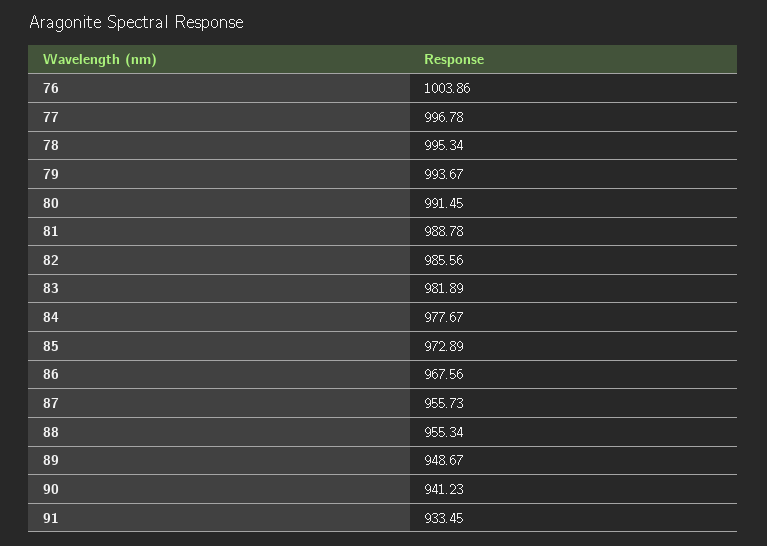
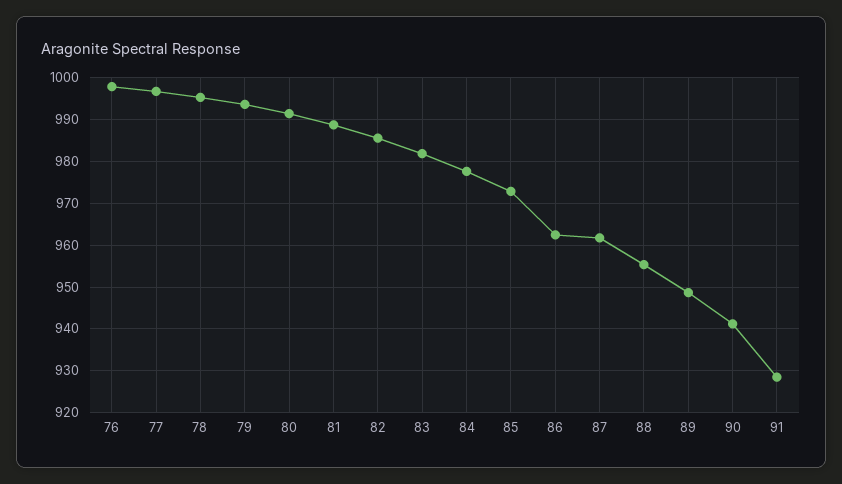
  {
-   "76": 1003.86,
+   "76": 998,
    "77": 996.78,
    "78": 995.34,
    "79": 993.67,
    "80": 991.45,
    "81": 988.78,
    "82": 985.56,
    "83": 981.89,
    "84": 977.67,
    "85": 972.89,
-   "86": 967.56,
+   "86": 962,
-   "87": 955.73,
+   "87": 962,
    "88": 955.34,
    "89": 948.67,
    "90": 941.23,
-   "91": 933.45
+   "91": 928
  }

